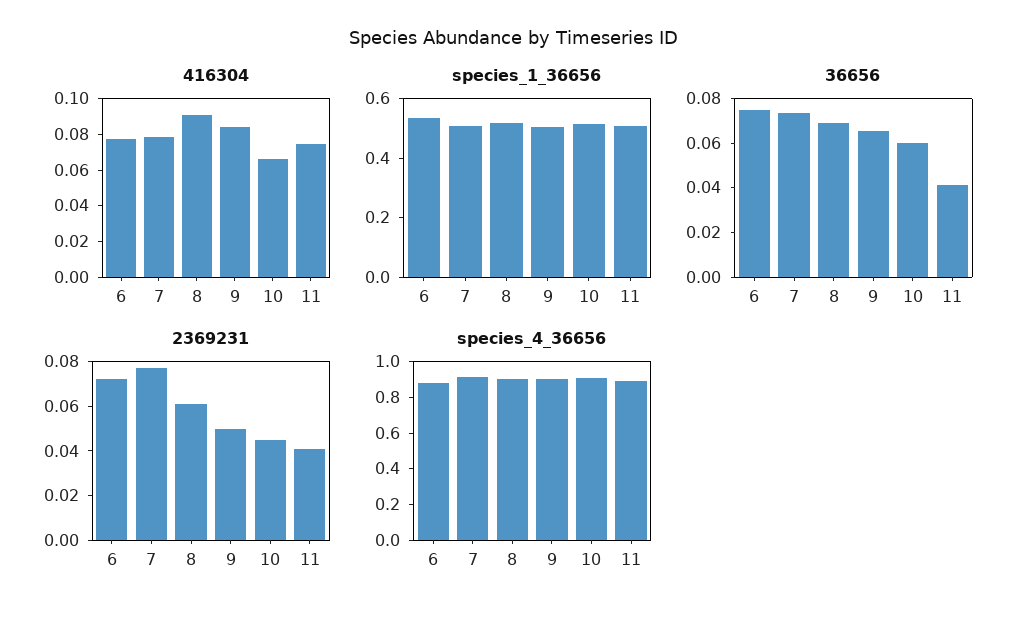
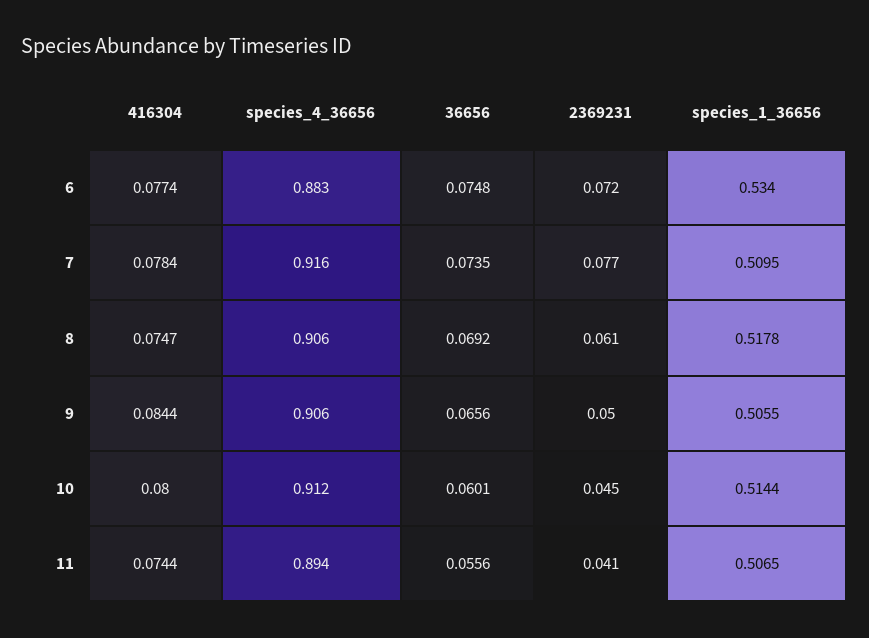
  {
    "416304": {
      "6": 0.0774,
      "7": 0.0784,
-     "8": 0.09,
+     "8": 0.0747,
      "9": 0.0844,
-     "10": 0.065,
+     "10": 0.08,
      "11": 0.0744
    },
    "species_1_36656": {
      "6": 0.534,
      "7": 0.5095,
      "8": 0.5178,
      "9": 0.5055,
      "10": 0.5144,
      "11": 0.5065
    },
    "36656": {
      "6": 0.0748,
      "7": 0.0735,
      "8": 0.0692,
      "9": 0.0656,
      "10": 0.0601,
-     "11": 0.04
+     "11": 0.0556
    },
    "2369231": {
      "6": 0.072,
      "7": 0.077,
      "8": 0.061,
      "9": 0.05,
      "10": 0.045,
      "11": 0.041
    },
    "species_4_36656": {
      "6": 0.883,
      "7": 0.916,
      "8": 0.906,
      "9": 0.906,
      "10": 0.912,
      "11": 0.894
    }
  }

